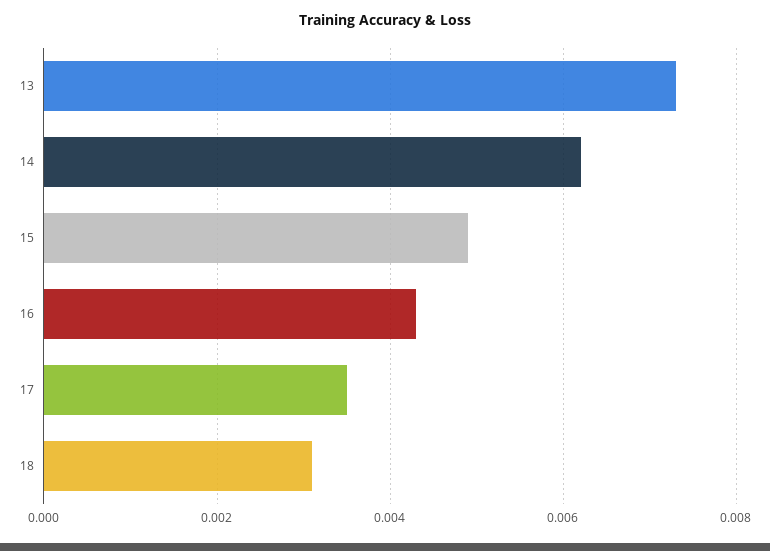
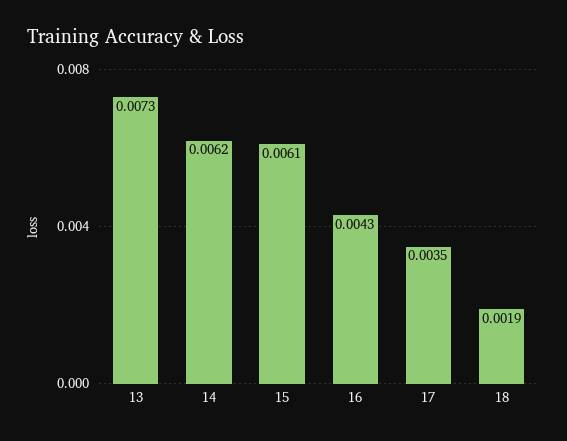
  {
    "13": 0.0073,
    "14": 0.0062,
-   "15": 0.005,
+   "15": 0.0061,
    "16": 0.0043,
    "17": 0.0035,
-   "18": 0.003
+   "18": 0.0019
  }

